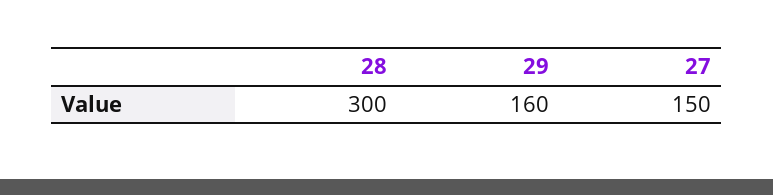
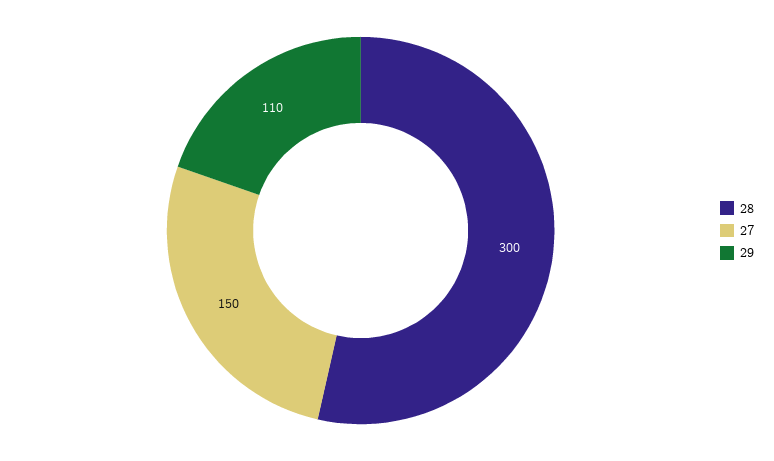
  {
    "28": 300,
-   "29": 160,
+   "29": 110,
    "27": 150
  }

